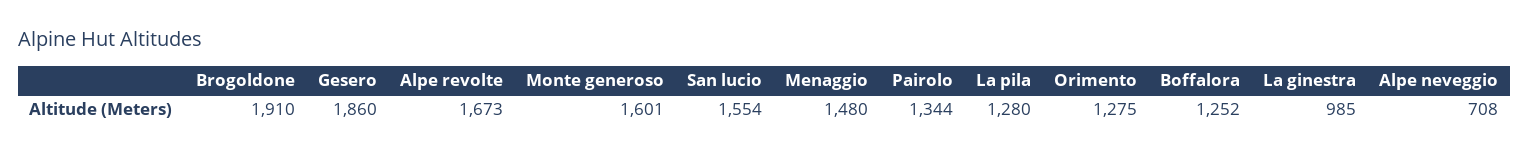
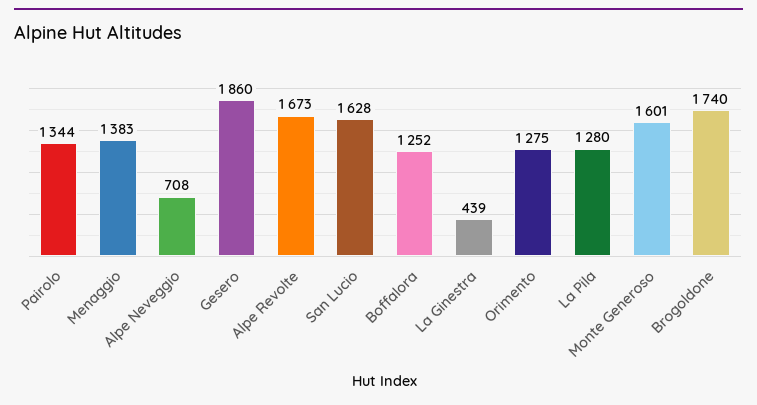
  {
-   "Brogoldone": 1910,
+   "Brogoldone": 1740,
    "Gesero": 1860,
    "Alpe revolte": 1673,
    "Monte generoso": 1601,
-   "San lucio": 1554,
+   "San lucio": 1628,
-   "Menaggio": 1480,
+   "Menaggio": 1383,
    "Pairolo": 1344,
    "La pila": 1280,
    "Orimento": 1275,
    "Boffalora": 1252,
-   "La ginestra": 985,
+   "La ginestra": 439,
    "Alpe neveggio": 708
  }

